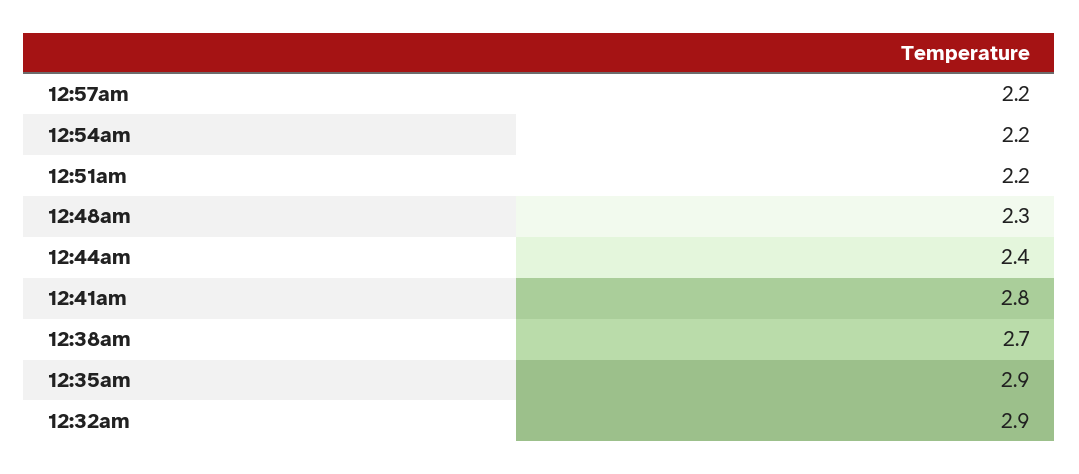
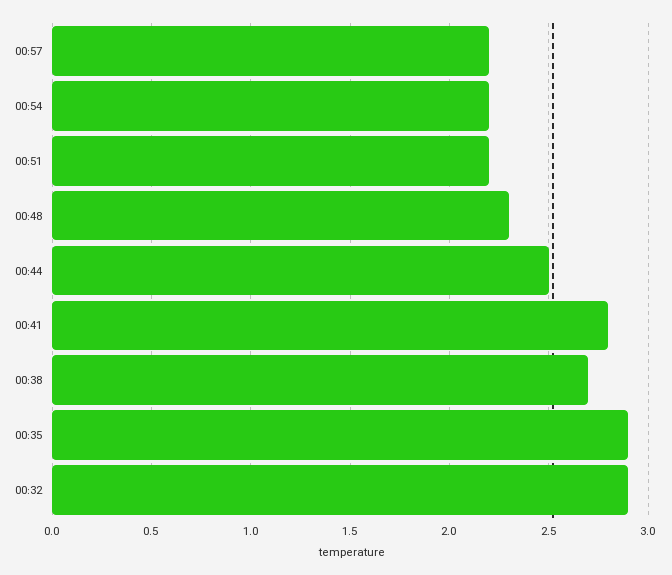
  {
    "12:57am": 2.2,
    "12:54am": 2.2,
    "12:51am": 2.2,
    "12:48am": 2.3,
-   "12:44am": 2.4,
+   "12:44am": 2.5,
    "12:41am": 2.8,
    "12:38am": 2.7,
    "12:35am": 2.9,
    "12:32am": 2.9
  }

